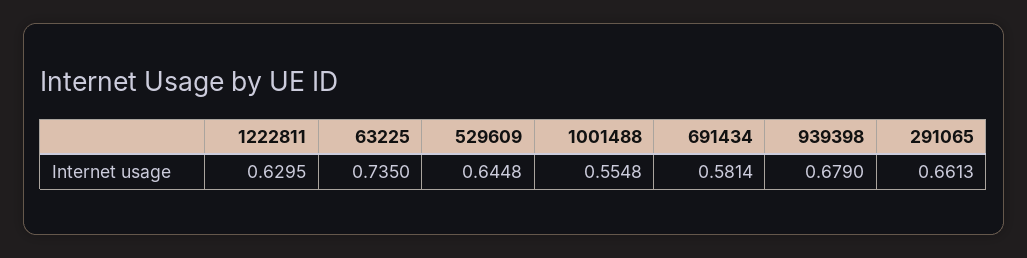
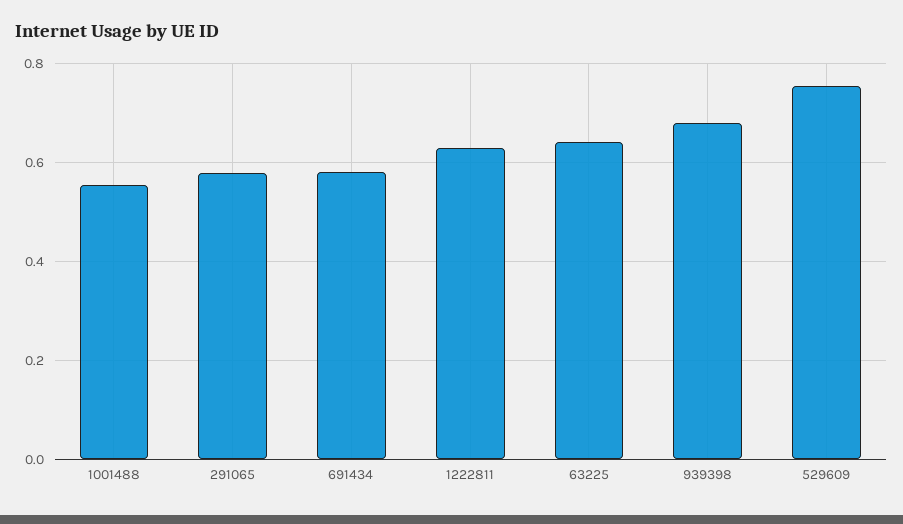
  {
    "1222811": 0.6295,
-   "63225": 0.735,
+   "63225": 0.64,
-   "529609": 0.6448,
+   "529609": 0.76,
    "1001488": 0.5548,
    "691434": 0.5814,
    "939398": 0.679,
-   "291065": 0.6613
+   "291065": 0.58
  }

